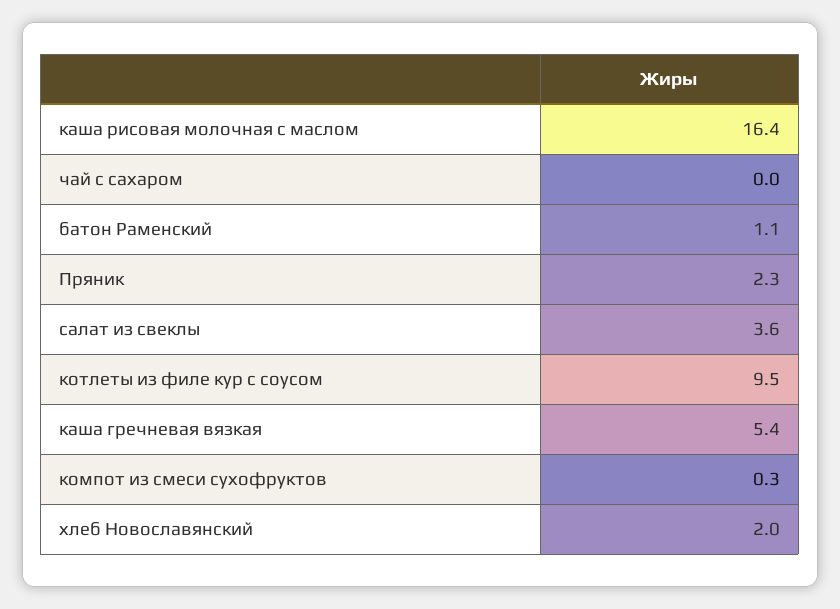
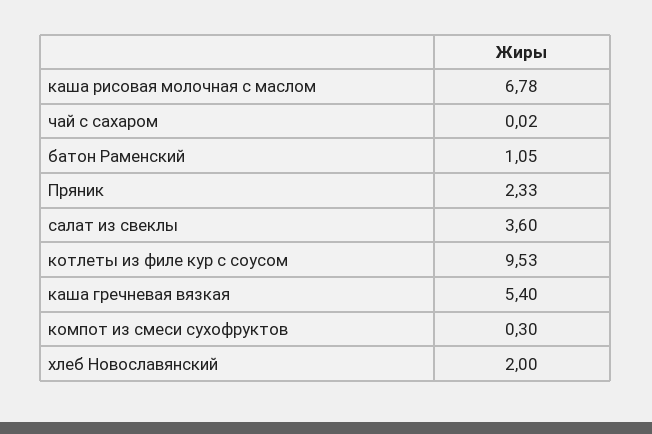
  {
-   "каша рисовая молочная с маслом": 16.4,
+   "каша рисовая молочная с маслом": 6.78,
    "чай с сахаром": 0.02,
    "батон Раменский": 1.05,
    "Пряник": 2.33,
    "салат из свеклы": 3.6,
    "котлеты из филе кур с соусом": 9.53,
    "каша гречневая вязкая": 5.4,
    "компот из смеси сухофруктов": 0.3,
    "хлеб Новославянский": 2
  }

